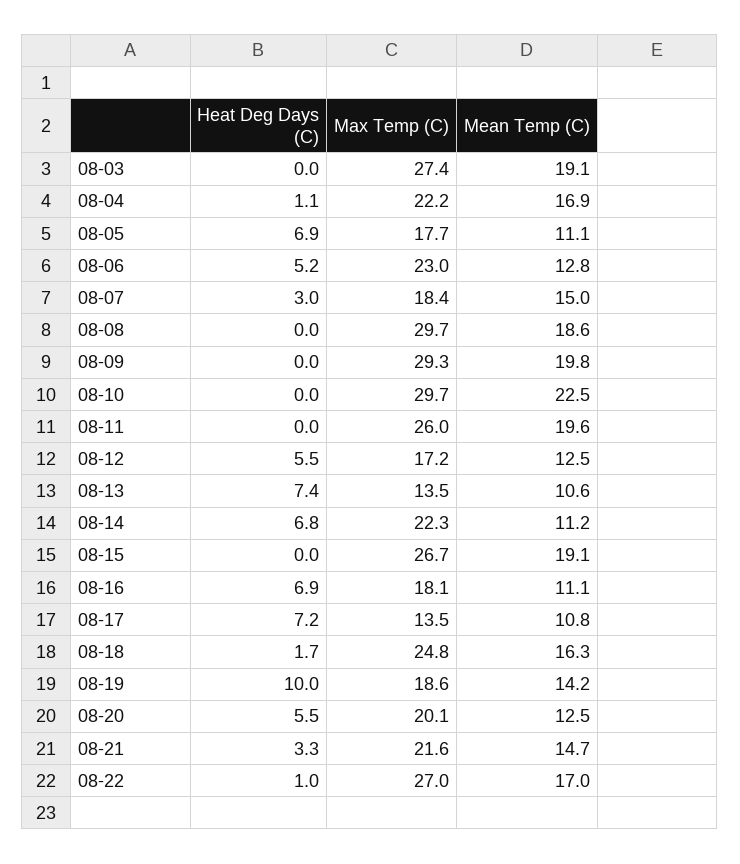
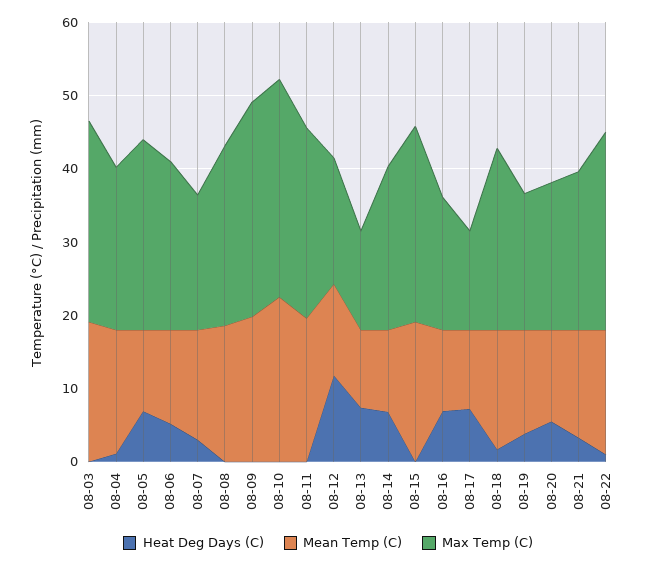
  {
    "Heat Deg Days (C)": {
      "08-03": 0,
      "08-04": 1.1,
      "08-05": 6.9,
      "08-06": 5.2,
      "08-07": 3,
      "08-08": 0,
      "08-09": 0,
      "08-10": 0,
      "08-11": 0,
-     "08-12": 5.5,
+     "08-12": 12,
      "08-13": 7.4,
      "08-14": 6.8,
      "08-15": 0,
      "08-16": 6.9,
      "08-17": 7.2,
      "08-18": 1.7,
-     "08-19": 10,
+     "08-19": 4,
      "08-20": 5.5,
      "08-21": 3.3,
      "08-22": 1
    },
    "Max Temp (C)": {
      "08-03": 27.4,
      "08-04": 22.2,
-     "08-05": 17.7,
+     "08-05": 26,
      "08-06": 23,
      "08-07": 18.4,
-     "08-08": 29.7,
+     "08-08": 24,
      "08-09": 29.3,
      "08-10": 29.7,
      "08-11": 26,
      "08-12": 17.2,
      "08-13": 13.5,
      "08-14": 22.3,
      "08-15": 26.7,
      "08-16": 18.1,
      "08-17": 13.5,
      "08-18": 24.8,
      "08-19": 18.6,
      "08-20": 20.1,
      "08-21": 21.6,
      "08-22": 27
    },
    "Mean Temp (C)": {
      "08-03": 19.1,
      "08-04": 16.9,
      "08-05": 11.1,
      "08-06": 12.8,
      "08-07": 15,
      "08-08": 18.6,
      "08-09": 19.8,
      "08-10": 22.5,
      "08-11": 19.6,
      "08-12": 12.5,
      "08-13": 10.6,
      "08-14": 11.2,
      "08-15": 19.1,
      "08-16": 11.1,
      "08-17": 10.8,
      "08-18": 16.3,
      "08-19": 14.2,
      "08-20": 12.5,
      "08-21": 14.7,
      "08-22": 17
    }
  }

